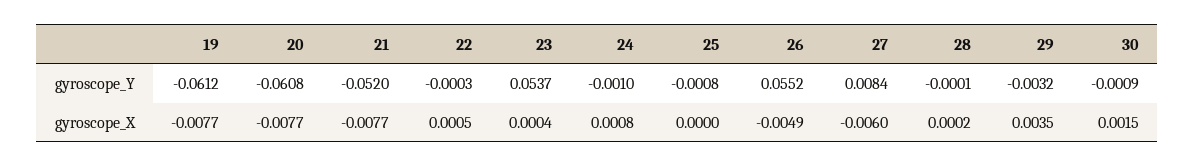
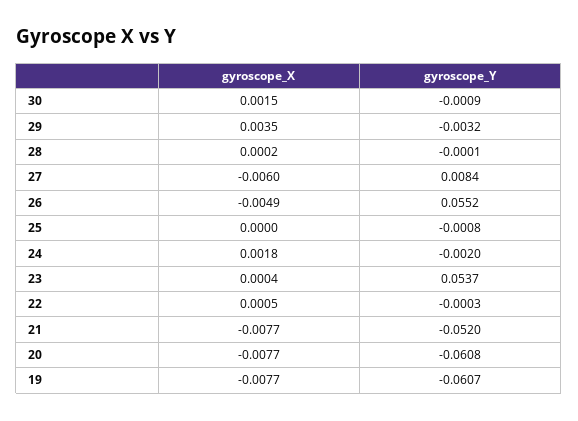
  {
    "19": {
-     "gyroscope_Y": -0.0612,
+     "gyroscope_Y": -0.0607,
      "gyroscope_X": -0.0077
    },
    "20": {
      "gyroscope_Y": -0.0608,
      "gyroscope_X": -0.0077
    },
    "21": {
      "gyroscope_Y": -0.052,
      "gyroscope_X": -0.0077
    },
    "22": {
      "gyroscope_Y": -0.0003,
      "gyroscope_X": 0.0005
    },
    "23": {
      "gyroscope_Y": 0.0537,
      "gyroscope_X": 0.0004
    },
    "24": {
-     "gyroscope_Y": -0.001,
+     "gyroscope_Y": -0.002,
-     "gyroscope_X": 0.0008
+     "gyroscope_X": 0.0018
    },
    "25": {
      "gyroscope_Y": -0.0008,
      "gyroscope_X": 0
    },
    "26": {
      "gyroscope_Y": 0.0552,
      "gyroscope_X": -0.0049
    },
    "27": {
      "gyroscope_Y": 0.0084,
      "gyroscope_X": -0.006
    },
    "28": {
      "gyroscope_Y": -0.0001,
      "gyroscope_X": 0.0002
    },
    "29": {
      "gyroscope_Y": -0.0032,
      "gyroscope_X": 0.0035
    },
    "30": {
      "gyroscope_Y": -0.0009,
      "gyroscope_X": 0.0015
    }
  }

